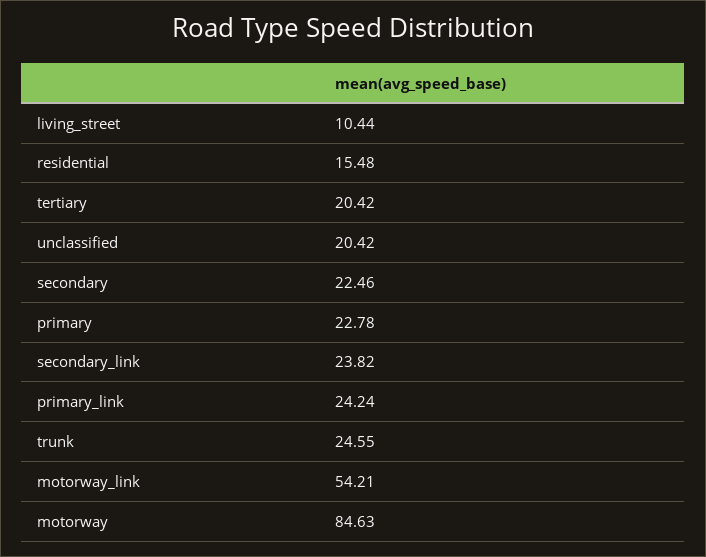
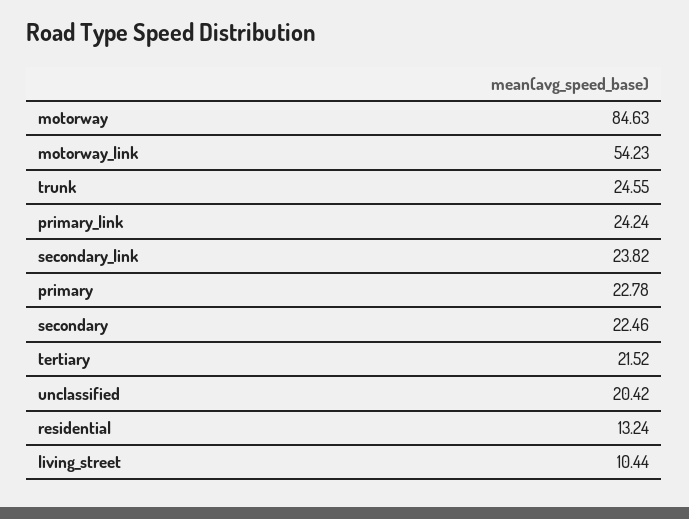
  {
    "living_street": 10.44,
-   "residential": 15.48,
+   "residential": 13.24,
-   "tertiary": 20.42,
+   "tertiary": 21.52,
    "unclassified": 20.42,
    "secondary": 22.46,
    "primary": 22.78,
    "secondary_link": 23.82,
    "primary_link": 24.24,
    "trunk": 24.55,
-   "motorway_link": 54.21,
+   "motorway_link": 54.23,
    "motorway": 84.63
  }

